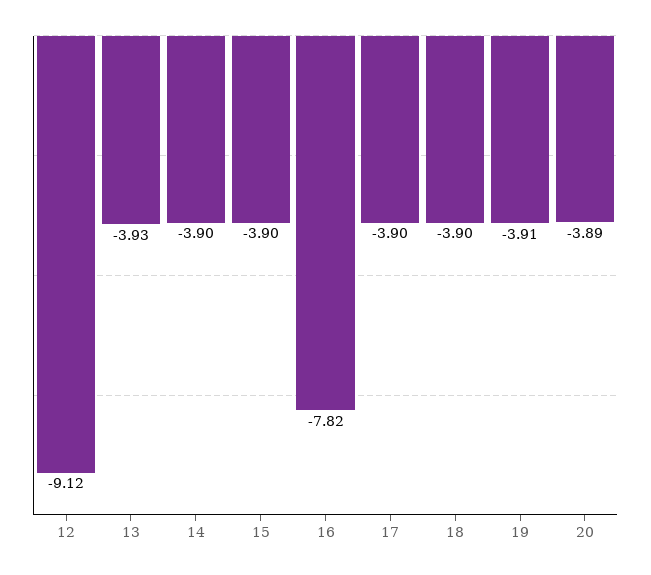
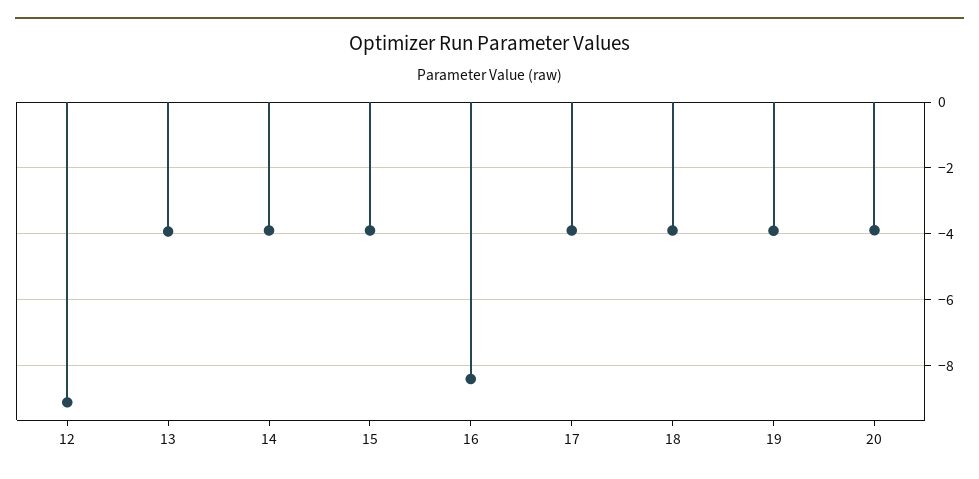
  {
    "12": -9.12,
    "13": -3.93,
    "14": -3.9,
    "15": -3.9,
-   "16": -7.82,
+   "16": -8.4,
    "17": -3.9,
    "18": -3.9,
    "19": -3.91,
    "20": -3.89
  }

